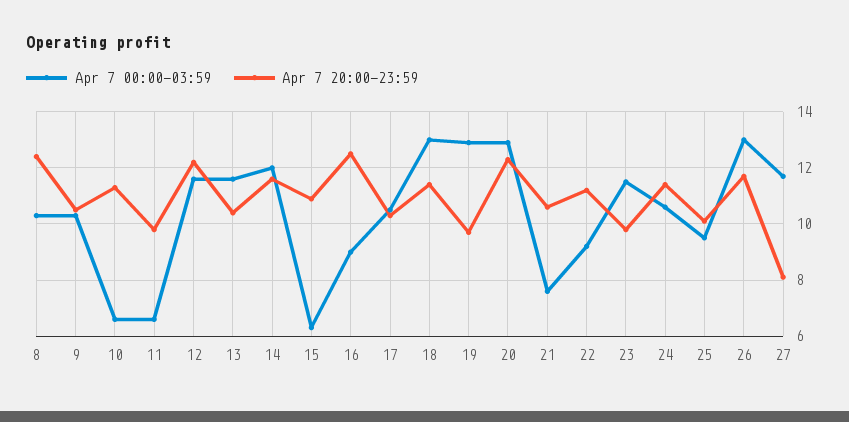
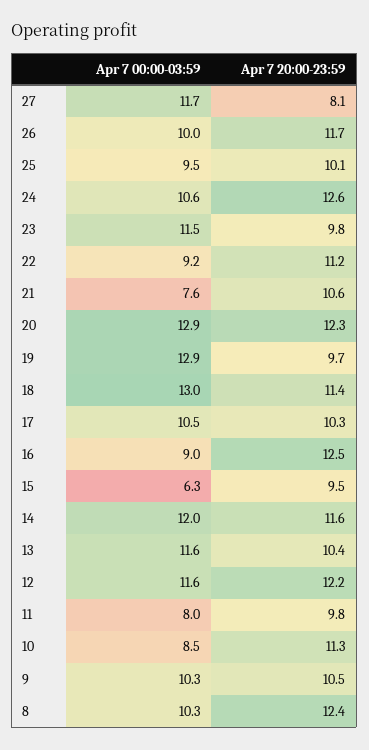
  {
    "Apr 7 00:00-03:59": {
      "8": 10.3,
      "9": 10.3,
-     "10": 6.5,
+     "10": 8.5,
-     "11": 6.5,
+     "11": 8,
      "12": 11.6,
      "13": 11.6,
      "14": 12,
      "15": 6.3,
      "16": 9,
      "17": 10.5,
      "18": 13,
      "19": 12.9,
      "20": 12.9,
      "21": 7.6,
      "22": 9.2,
      "23": 11.5,
      "24": 10.6,
      "25": 9.5,
-     "26": 13,
+     "26": 10,
      "27": 11.7
    },
    "Apr 7 20:00-23:59": {
      "8": 12.4,
      "9": 10.5,
      "10": 11.3,
      "11": 9.8,
      "12": 12.2,
      "13": 10.4,
      "14": 11.6,
-     "15": 11,
+     "15": 9.5,
      "16": 12.5,
      "17": 10.3,
      "18": 11.4,
      "19": 9.7,
      "20": 12.3,
      "21": 10.6,
      "22": 11.2,
      "23": 9.8,
-     "24": 11.5,
+     "24": 12.6,
      "25": 10.1,
      "26": 11.7,
      "27": 8.1
    }
  }

